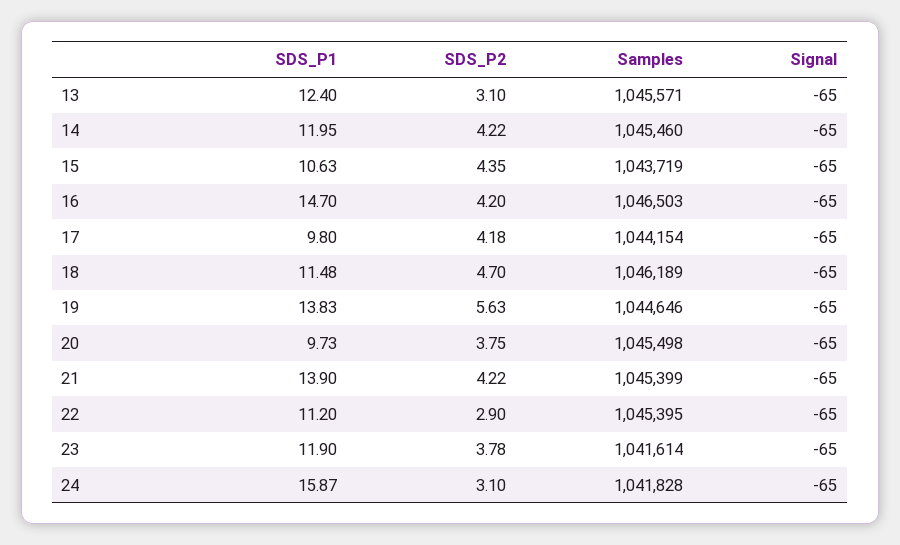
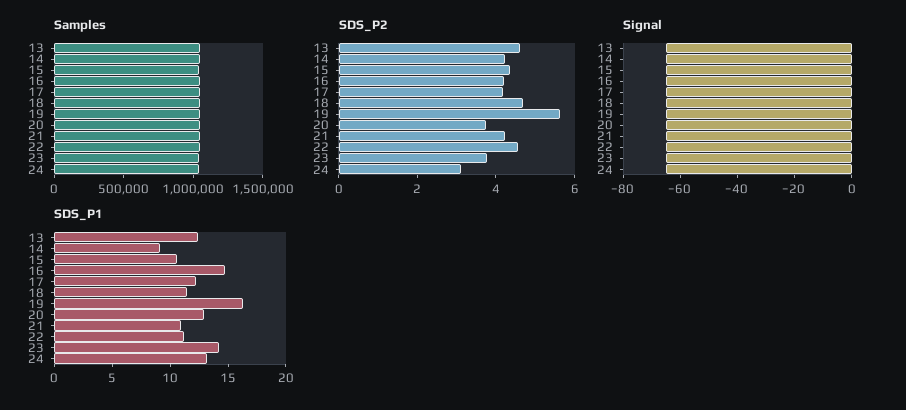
  {
    "SDS_P1": {
      "13": 12.4,
-     "14": 11.95,
+     "14": 9,
      "15": 10.63,
      "16": 14.7,
-     "17": 9.8,
+     "17": 12,
      "18": 11.48,
-     "19": 13.83,
+     "19": 16,
-     "20": 9.73,
+     "20": 13,
-     "21": 13.9,
+     "21": 11,
      "22": 11.2,
-     "23": 11.9,
+     "23": 14,
-     "24": 15.87
+     "24": 13
    },
    "SDS_P2": {
-     "13": 3.1,
+     "13": 4.5,
      "14": 4.22,
      "15": 4.35,
      "16": 4.2,
      "17": 4.18,
      "18": 4.7,
      "19": 5.63,
      "20": 3.75,
      "21": 4.22,
-     "22": 2.9,
+     "22": 4.5,
      "23": 3.78,
      "24": 3.1
    },
    "Samples": {
      "13": 1045571,
      "14": 1045460,
      "15": 1043719,
      "16": 1046503,
      "17": 1044154,
      "18": 1046189,
      "19": 1044646,
      "20": 1045498,
      "21": 1045399,
      "22": 1045395,
      "23": 1041614,
      "24": 1041828
    },
    "Signal": {
      "13": -65,
      "14": -65,
      "15": -65,
      "16": -65,
      "17": -65,
      "18": -65,
      "19": -65,
      "20": -65,
      "21": -65,
      "22": -65,
      "23": -65,
      "24": -65
    }
  }

